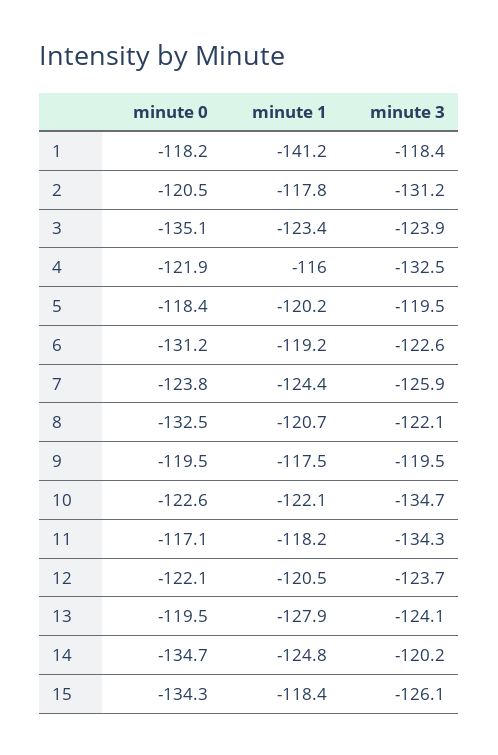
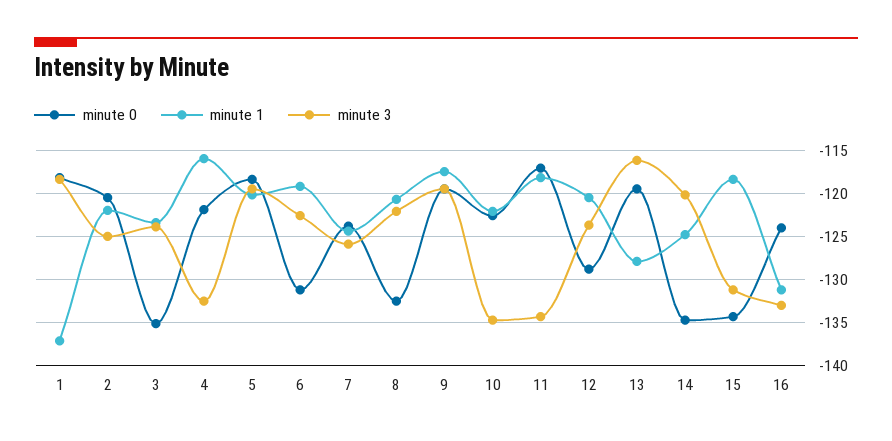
  {
    "minute 0": {
      "1": -118.2,
      "2": -120.5,
      "3": -135.1,
      "4": -121.9,
      "5": -118.4,
      "6": -131.2,
      "7": -123.8,
      "8": -132.5,
      "9": -119.5,
      "10": -122.6,
      "11": -117.1,
-     "12": -122.1,
+     "12": -129,
      "13": -119.5,
      "14": -134.7,
-     "15": -134.3
+     "15": -134.3,
+     "16": -124
    },
    "minute 1": {
-     "1": -141.2,
+     "1": -137,
-     "2": -117.8,
+     "2": -122,
      "3": -123.4,
      "4": -116,
      "5": -120.2,
      "6": -119.2,
      "7": -124.4,
      "8": -120.7,
      "9": -117.5,
      "10": -122.1,
      "11": -118.2,
      "12": -120.5,
      "13": -127.9,
      "14": -124.8,
-     "15": -118.4
+     "15": -118.4,
+     "16": -131
    },
    "minute 3": {
      "1": -118.4,
-     "2": -131.2,
+     "2": -125,
      "3": -123.9,
      "4": -132.5,
      "5": -119.5,
      "6": -122.6,
      "7": -125.9,
      "8": -122.1,
      "9": -119.5,
      "10": -134.7,
      "11": -134.3,
      "12": -123.7,
-     "13": -124.1,
+     "13": -116,
      "14": -120.2,
-     "15": -126.1
+     "15": -131,
+     "16": -133
    }
  }

